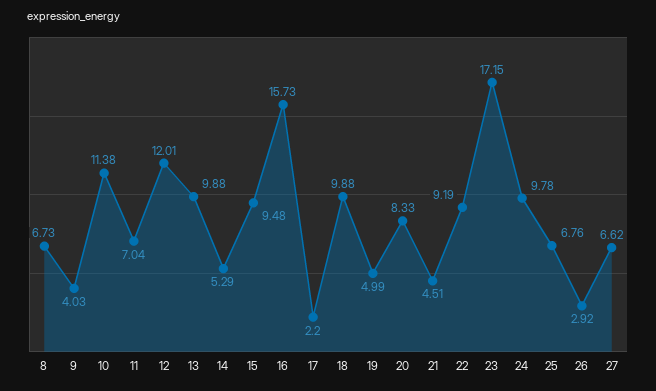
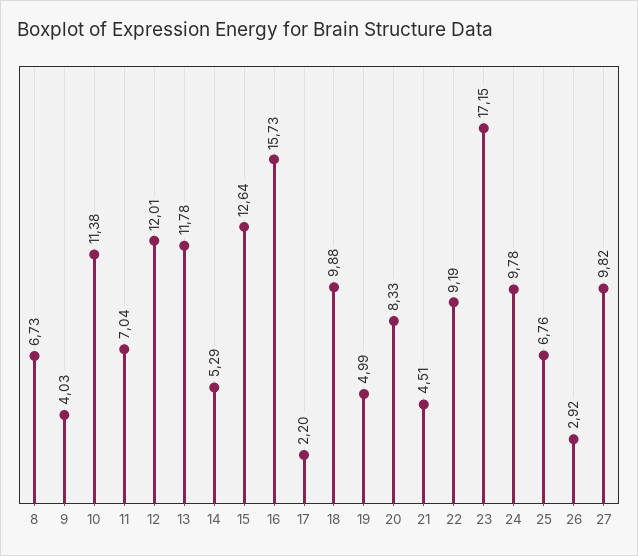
  {
    "8": 6.73,
    "9": 4.03,
    "10": 11.38,
    "11": 7.04,
    "12": 12.01,
-   "13": 9.88,
+   "13": 11.78,
    "14": 5.29,
-   "15": 9.48,
+   "15": 12.64,
    "16": 15.73,
    "17": 2.2,
    "18": 9.88,
    "19": 4.99,
    "20": 8.33,
    "21": 4.51,
    "22": 9.19,
    "23": 17.15,
    "24": 9.78,
    "25": 6.76,
    "26": 2.92,
-   "27": 6.62
+   "27": 9.82
  }

